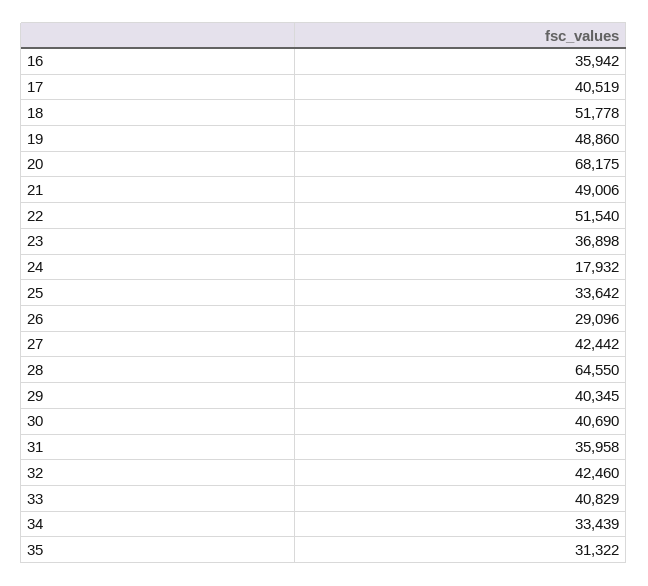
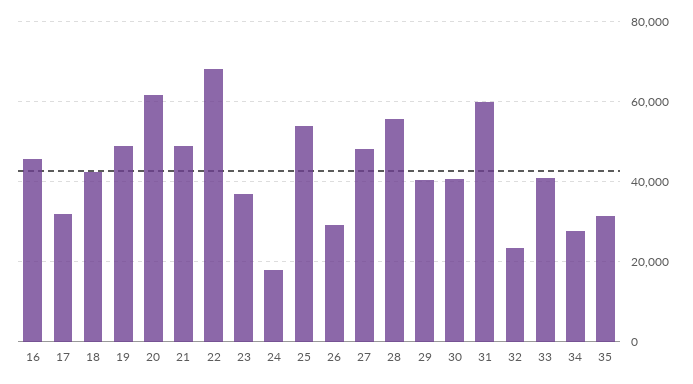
  {
-   "16": 35942,
+   "16": 46000,
-   "17": 40519,
+   "17": 32000,
-   "18": 51778,
+   "18": 42000,
    "19": 48860,
-   "20": 68175,
+   "20": 62000,
    "21": 49006,
-   "22": 51540,
+   "22": 68000,
    "23": 36898,
    "24": 17932,
-   "25": 33642,
+   "25": 54000,
    "26": 29096,
-   "27": 42442,
+   "27": 48000,
-   "28": 64550,
+   "28": 56000,
    "29": 40345,
    "30": 40690,
-   "31": 35958,
+   "31": 60000,
-   "32": 42460,
+   "32": 24000,
    "33": 40829,
-   "34": 33439,
+   "34": 28000,
    "35": 31322
  }

